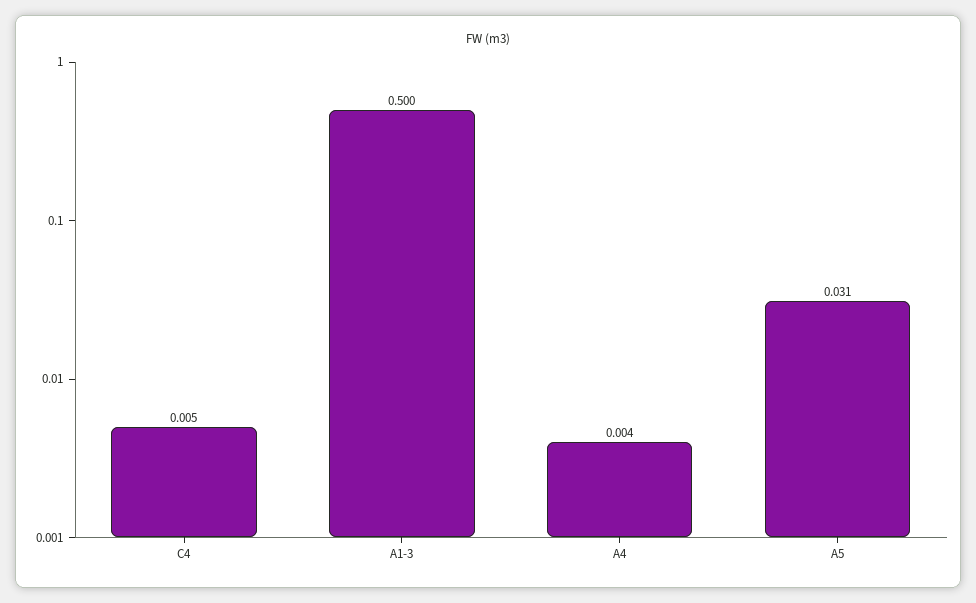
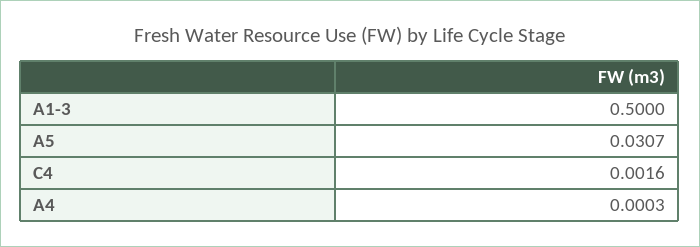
  {
-   "C4": 0.005,
+   "C4": 0.0016,
    "A1-3": 0.5,
-   "A4": 0.004,
+   "A4": 0.0003,
    "A5": 0.0307
  }

